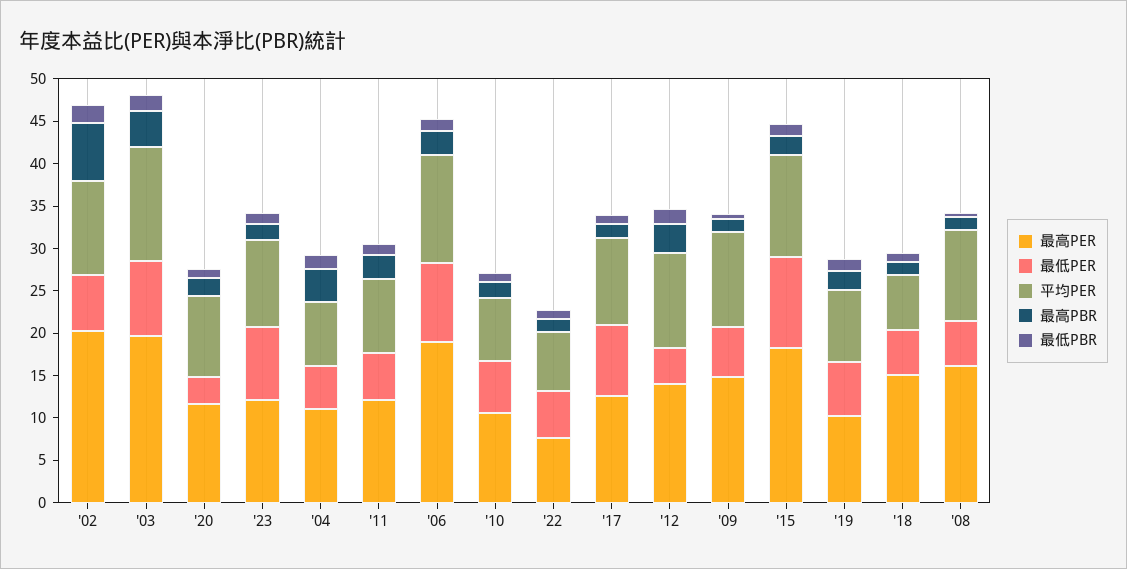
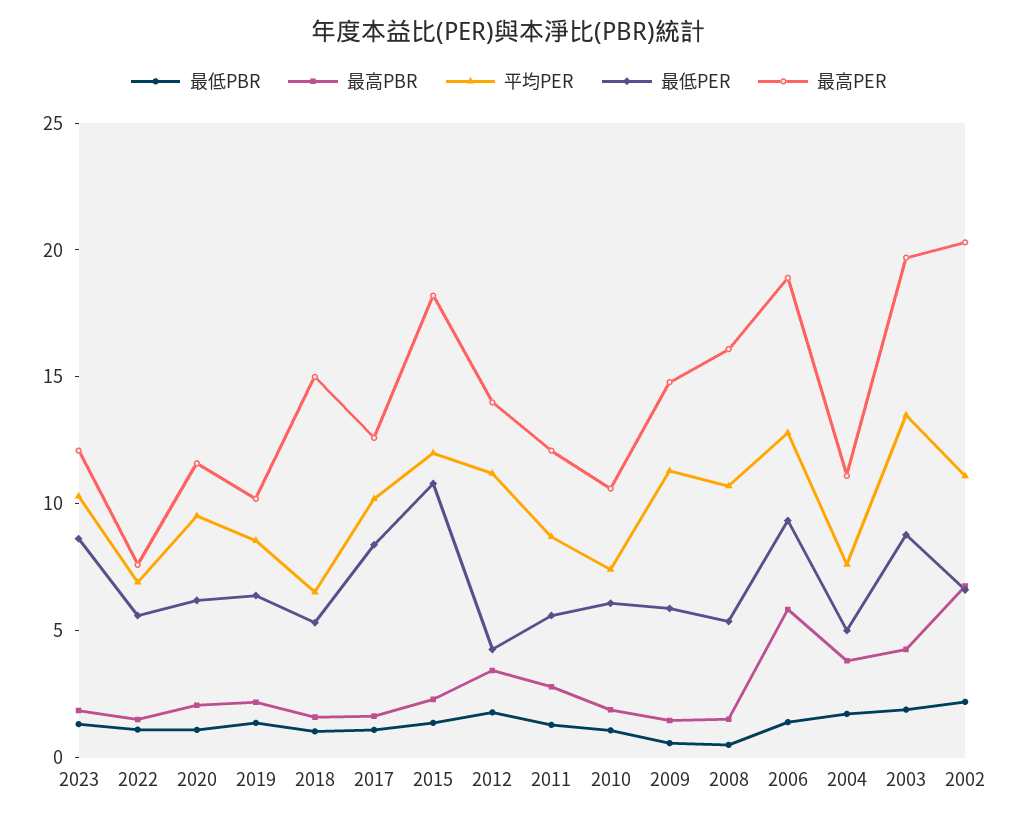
  {
    "最高PER": {
      "'02": 20,
      "'03": 20,
      "'20": 12,
      "'23": 12,
      "'04": 11,
      "'11": 12,
      "'06": 19,
      "'10": 11,
      "'22": 8,
      "'17": 13,
      "'12": 14,
      "'09": 15,
      "'15": 18,
      "'19": 10,
      "'18": 15,
      "'08": 16
    },
    "最低PER": {
      "'02": 7,
      "'03": 9,
-     "'20": 3,
+     "'20": 6,
      "'23": 9,
      "'04": 5,
      "'11": 6,
      "'06": 9,
      "'10": 6,
      "'22": 6,
      "'17": 8,
      "'12": 4,
      "'09": 6,
      "'15": 11,
      "'19": 6,
      "'18": 5,
      "'08": 5
    },
    "平均PER": {
      "'02": 11,
      "'03": 14,
      "'20": 10,
      "'23": 10,
      "'04": 8,
      "'11": 9,
      "'06": 13,
      "'10": 7,
      "'22": 7,
      "'17": 10,
      "'12": 11,
      "'09": 11,
      "'15": 12,
      "'19": 9,
      "'18": 7,
      "'08": 11
    },
    "最高PBR": {
      "'02": 7,
      "'03": 4,
      "'20": 2,
      "'23": 2,
      "'04": 4,
      "'11": 3,
-     "'06": 3,
+     "'06": 6,
      "'10": 2,
      "'22": 2,
      "'17": 2,
      "'12": 3,
      "'09": 1,
      "'15": 2,
      "'19": 2,
      "'18": 2,
      "'08": 2
    },
    "最低PBR": {
      "'02": 2,
      "'03": 2,
      "'20": 1,
      "'23": 1,
      "'04": 2,
      "'11": 1,
      "'06": 1,
      "'10": 1,
      "'22": 1,
      "'17": 1,
      "'12": 2,
      "'09": 1,
      "'15": 1,
      "'19": 1,
      "'18": 1,
      "'08": 1
    }
  }

